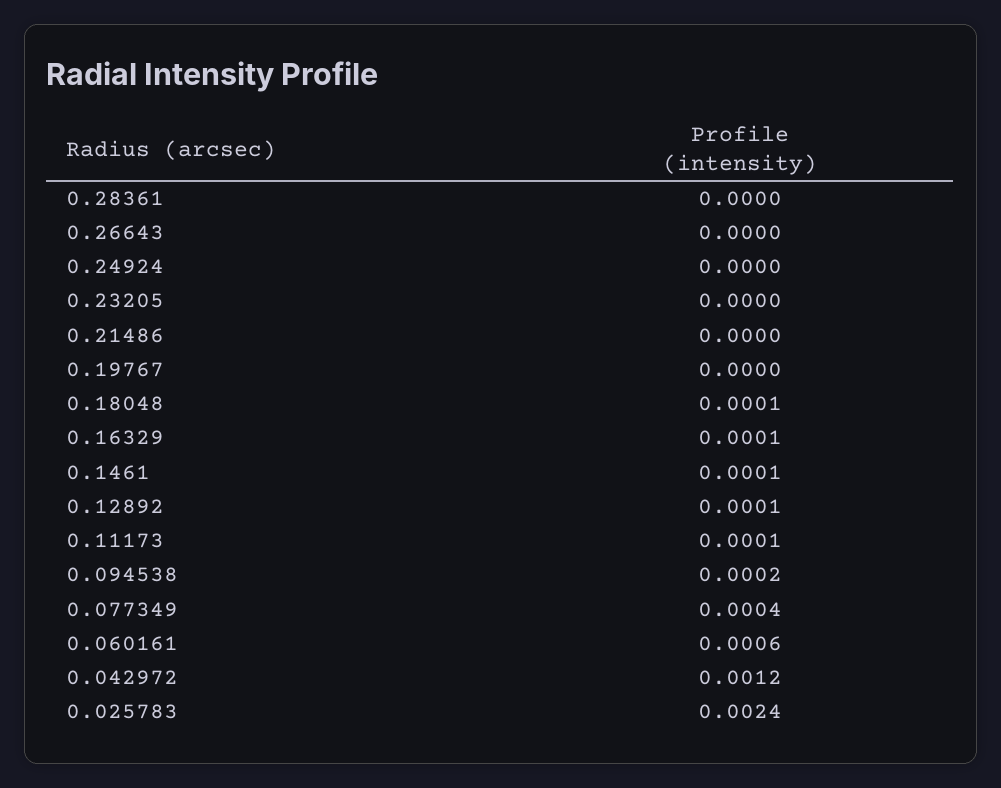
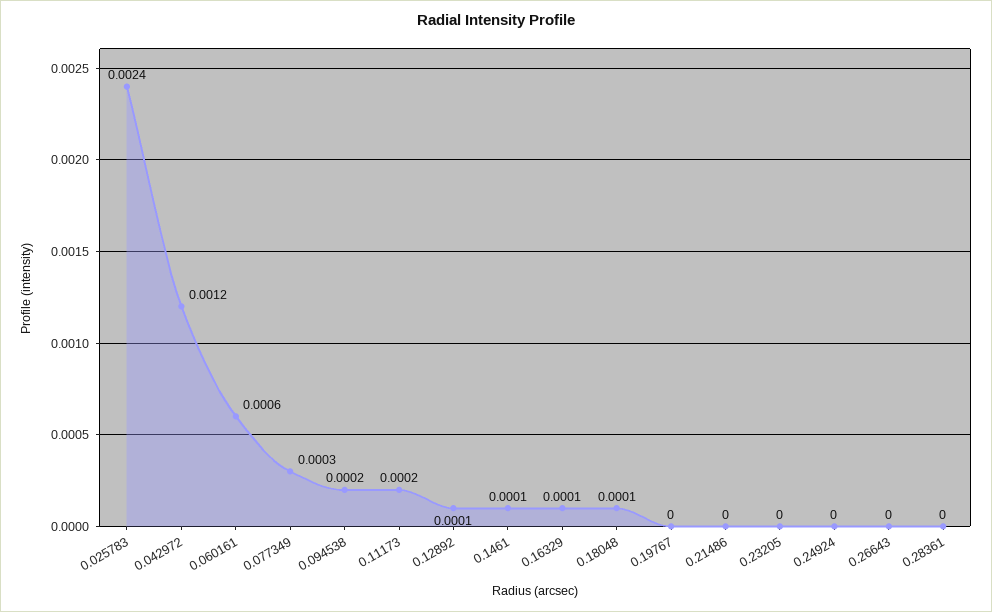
  {
    "0.28361": 0,
    "0.26643": 0,
    "0.24924": 0,
    "0.23205": 0,
    "0.21486": 0,
    "0.19767": 0,
    "0.18048": 0.0001,
    "0.16329": 0.0001,
    "0.1461": 0.0001,
    "0.12892": 0.0001,
-   "0.11173": 0.0001,
+   "0.11173": 0.0002,
    "0.094538": 0.0002,
-   "0.077349": 0.0004,
+   "0.077349": 0.0003,
    "0.060161": 0.0006,
    "0.042972": 0.0012,
    "0.025783": 0.0024
  }

